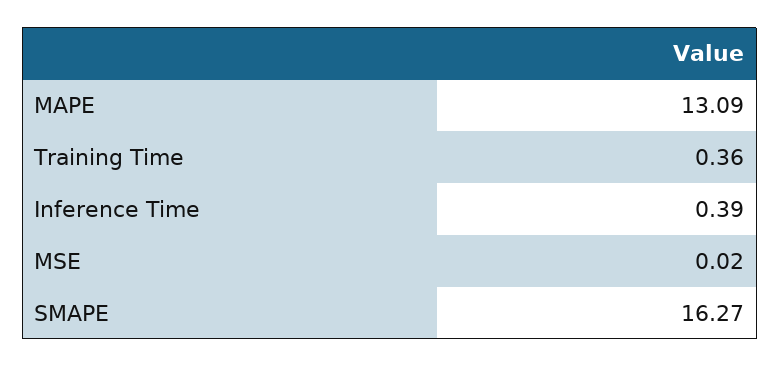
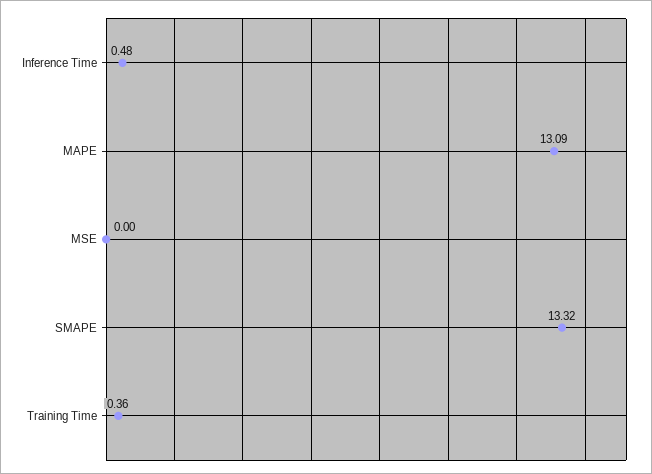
  {
    "MAPE": 13.09,
    "Training Time": 0.36,
-   "Inference Time": 0.39,
+   "Inference Time": 0.48,
-   "MSE": 0.02,
+   "MSE": 0,
-   "SMAPE": 16.27
+   "SMAPE": 13.32
  }

